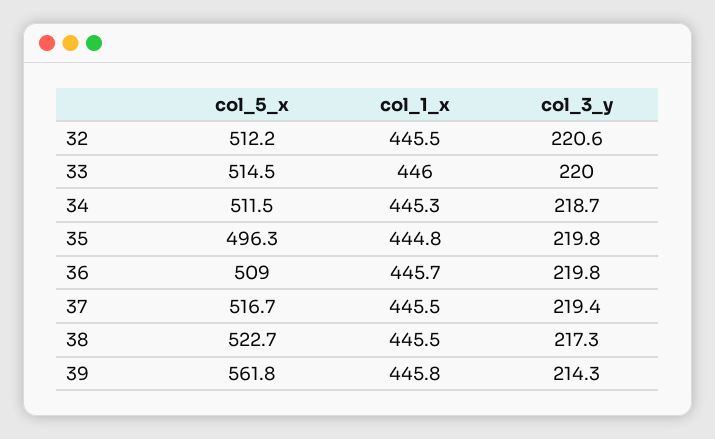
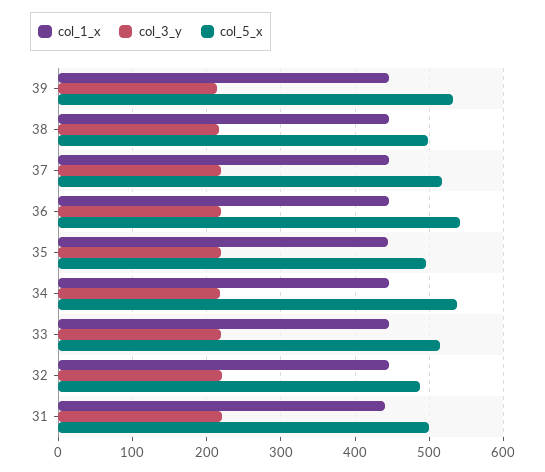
  {
    "col_5_x": {
-     "32": 512.2,
+     "32": 490,
      "33": 514.5,
-     "34": 511.5,
+     "34": 540,
      "35": 496.3,
-     "36": 509,
+     "36": 540,
      "37": 516.7,
-     "38": 522.7,
+     "38": 500,
-     "39": 561.8
+     "39": 530,
+     "31": 500
    },
    "col_1_x": {
      "32": 445.5,
      "33": 446,
      "34": 445.3,
      "35": 444.8,
      "36": 445.7,
      "37": 445.5,
      "38": 445.5,
-     "39": 445.8
+     "39": 445.8,
+     "31": 440
    },
    "col_3_y": {
      "32": 220.6,
      "33": 220,
      "34": 218.7,
      "35": 219.8,
      "36": 219.8,
      "37": 219.4,
      "38": 217.3,
-     "39": 214.3
+     "39": 214.3,
+     "31": 220
    }
  }

